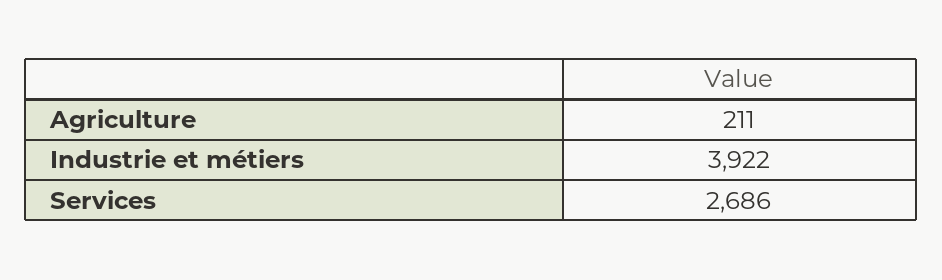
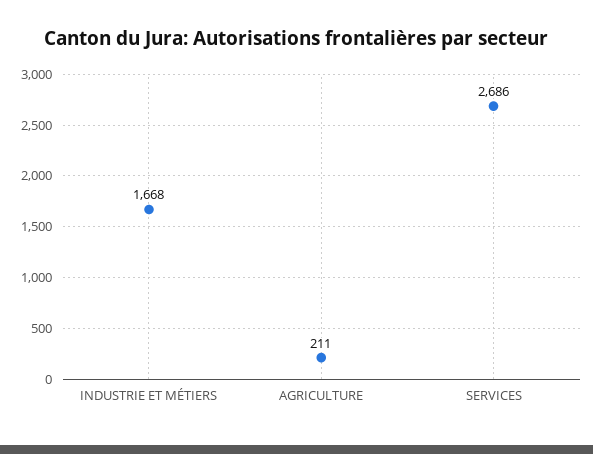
  {
    "Agriculture": 211,
-   "Industrie et métiers": 3922,
+   "Industrie et métiers": 1668,
    "Services": 2686
  }

